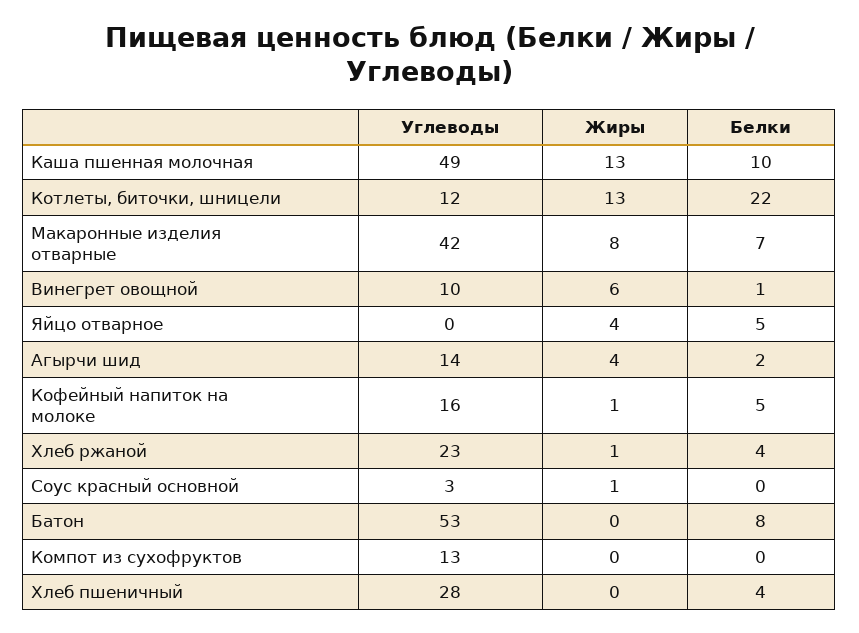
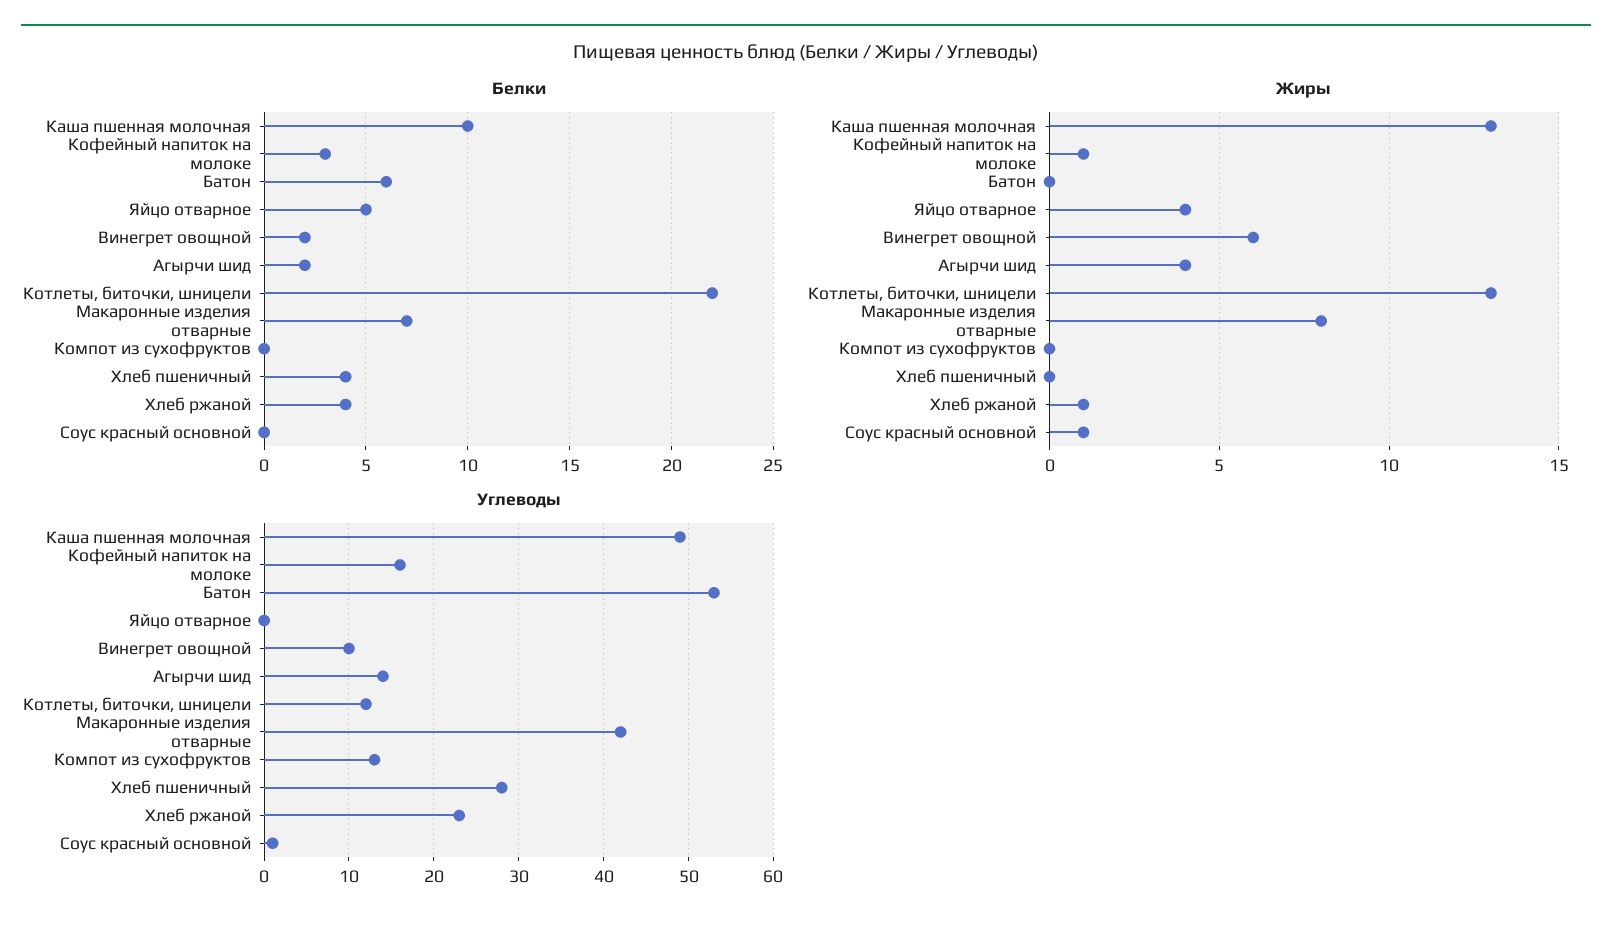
  {
    "Углеводы": {
      "Каша пшенная молочная": 49,
      "Котлеты, биточки, шницели": 12,
      "Макаронные изделия отварные": 42,
      "Винегрет овощной": 10,
      "Яйцо отварное": 0,
      "Агырчи шид": 14,
      "Кофейный напиток на молоке": 16,
      "Хлеб ржаной": 23,
-     "Соус красный основной": 3,
+     "Соус красный основной": 1,
      "Батон": 53,
      "Компот из сухофруктов": 13,
      "Хлеб пшеничный": 28
    },
    "Жиры": {
      "Каша пшенная молочная": 13,
      "Котлеты, биточки, шницели": 13,
      "Макаронные изделия отварные": 8,
      "Винегрет овощной": 6,
      "Яйцо отварное": 4,
      "Агырчи шид": 4,
      "Кофейный напиток на молоке": 1,
      "Хлеб ржаной": 1,
      "Соус красный основной": 1,
      "Батон": 0,
      "Компот из сухофруктов": 0,
      "Хлеб пшеничный": 0
    },
    "Белки": {
      "Каша пшенная молочная": 10,
      "Котлеты, биточки, шницели": 22,
      "Макаронные изделия отварные": 7,
-     "Винегрет овощной": 1,
+     "Винегрет овощной": 2,
      "Яйцо отварное": 5,
      "Агырчи шид": 2,
-     "Кофейный напиток на молоке": 5,
+     "Кофейный напиток на молоке": 3,
      "Хлеб ржаной": 4,
      "Соус красный основной": 0,
-     "Батон": 8,
+     "Батон": 6,
      "Компот из сухофруктов": 0,
      "Хлеб пшеничный": 4
    }
  }

